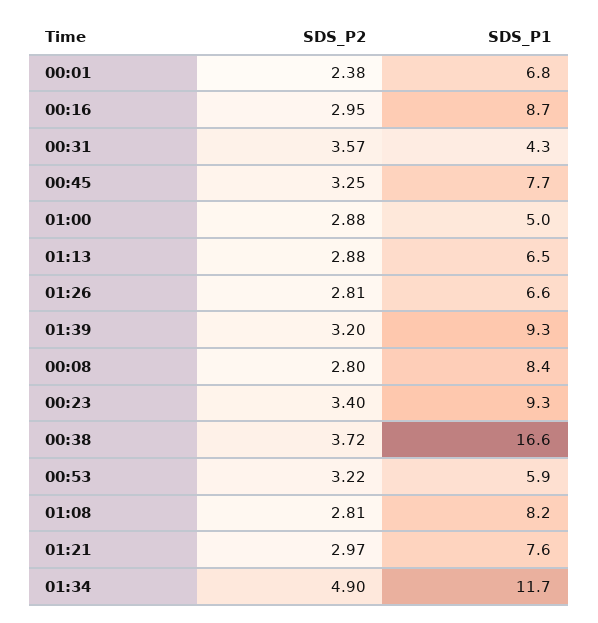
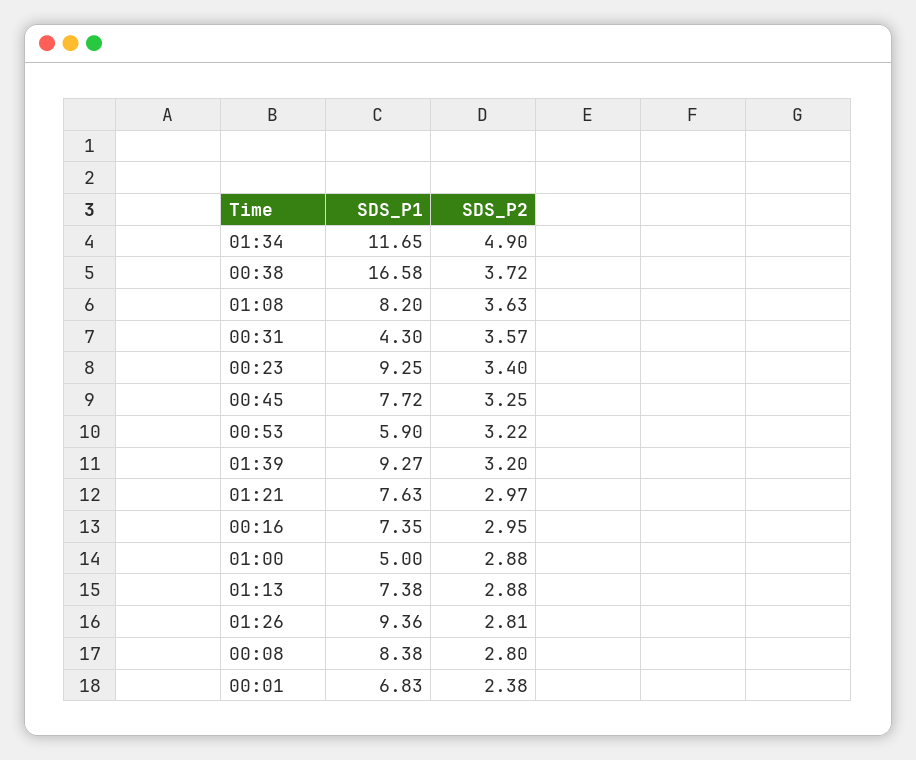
  {
    "SDS_P2": {
      "00:01": 2.38,
      "00:16": 2.95,
      "00:31": 3.57,
      "00:45": 3.25,
      "01:00": 2.88,
      "01:13": 2.88,
      "01:26": 2.81,
      "01:39": 3.2,
      "00:08": 2.8,
      "00:23": 3.4,
      "00:38": 3.72,
      "00:53": 3.22,
-     "01:08": 2.81,
+     "01:08": 3.63,
      "01:21": 2.97,
      "01:34": 4.9
    },
    "SDS_P1": {
      "00:01": 6.83,
-     "00:16": 8.7,
+     "00:16": 7.35,
      "00:31": 4.3,
      "00:45": 7.72,
      "01:00": 5,
-     "01:13": 6.5,
+     "01:13": 7.38,
-     "01:26": 6.6,
+     "01:26": 9.36,
      "01:39": 9.27,
      "00:08": 8.38,
      "00:23": 9.25,
      "00:38": 16.58,
      "00:53": 5.9,
      "01:08": 8.2,
      "01:21": 7.63,
      "01:34": 11.65
    }
  }

